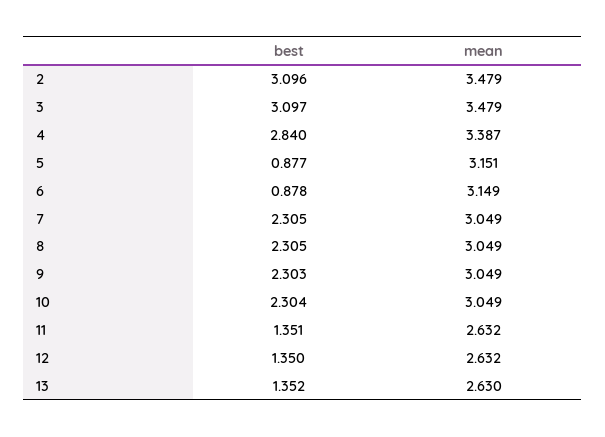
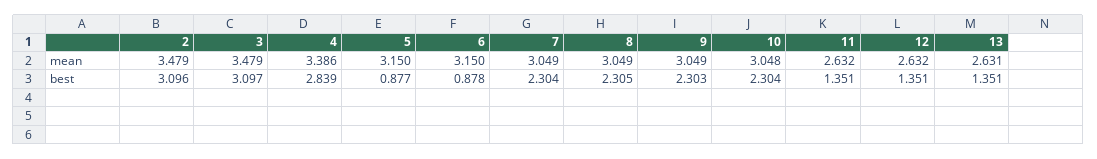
  {
    "best": {
      "2": 3.096,
      "3": 3.097,
-     "4": 2.84,
+     "4": 2.839,
      "5": 0.877,
      "6": 0.878,
-     "7": 2.305,
+     "7": 2.304,
      "8": 2.305,
      "9": 2.303,
      "10": 2.304,
      "11": 1.351,
-     "12": 1.35,
+     "12": 1.351,
-     "13": 1.352
+     "13": 1.351
    },
    "mean": {
      "2": 3.479,
      "3": 3.479,
-     "4": 3.387,
+     "4": 3.386,
-     "5": 3.151,
+     "5": 3.15,
-     "6": 3.149,
+     "6": 3.15,
      "7": 3.049,
      "8": 3.049,
      "9": 3.049,
-     "10": 3.049,
+     "10": 3.048,
      "11": 2.632,
      "12": 2.632,
-     "13": 2.63
+     "13": 2.631
    }
  }

